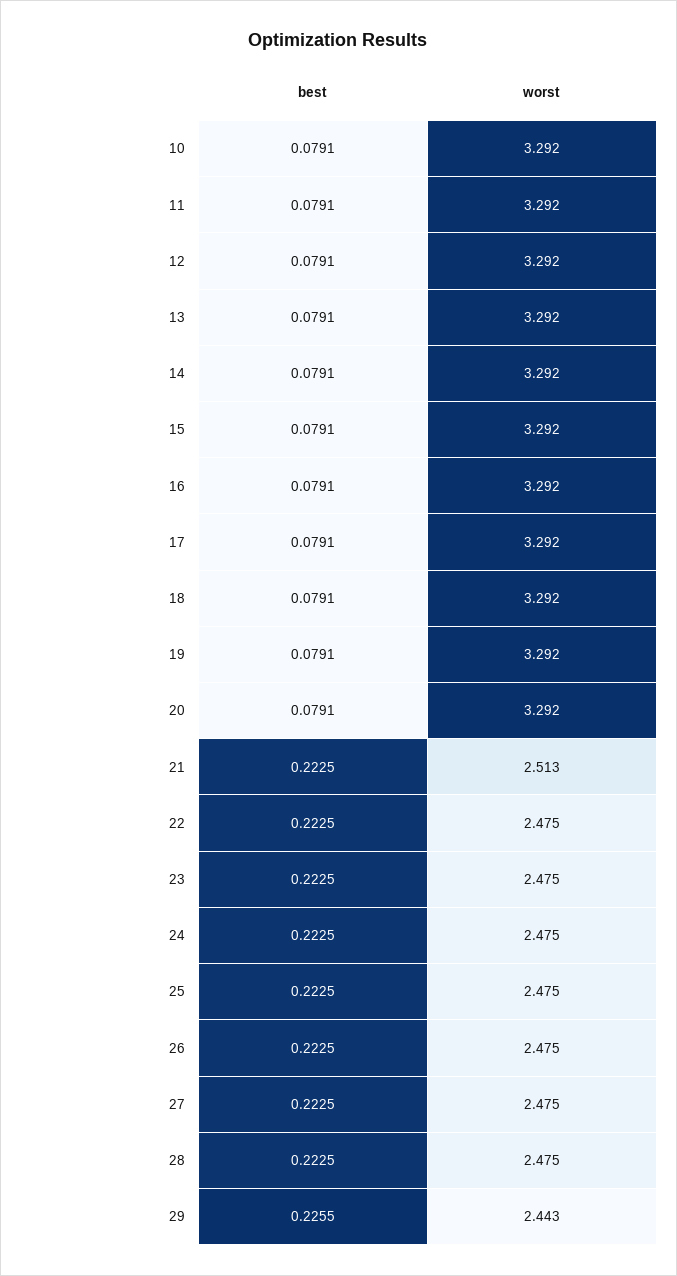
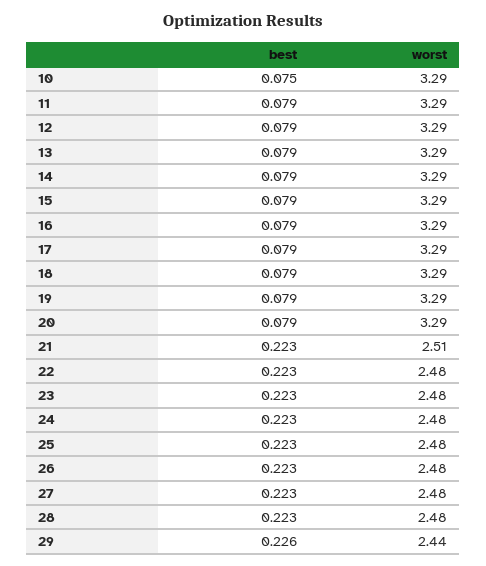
  {
    "best": {
-     "10": 0.0791,
+     "10": 0.075,
      "11": 0.0791,
      "12": 0.0791,
      "13": 0.0791,
      "14": 0.0791,
      "15": 0.0791,
      "16": 0.0791,
      "17": 0.0791,
      "18": 0.0791,
      "19": 0.0791,
      "20": 0.0791,
      "21": 0.2225,
      "22": 0.2225,
      "23": 0.2225,
      "24": 0.2225,
      "25": 0.2225,
      "26": 0.2225,
      "27": 0.2225,
      "28": 0.2225,
      "29": 0.2255
    },
    "worst": {
      "10": 3.292,
      "11": 3.292,
      "12": 3.292,
      "13": 3.292,
      "14": 3.292,
      "15": 3.292,
      "16": 3.292,
      "17": 3.292,
      "18": 3.292,
      "19": 3.292,
      "20": 3.292,
      "21": 2.513,
      "22": 2.475,
      "23": 2.475,
      "24": 2.475,
      "25": 2.475,
      "26": 2.475,
      "27": 2.475,
      "28": 2.475,
      "29": 2.443
    }
  }

